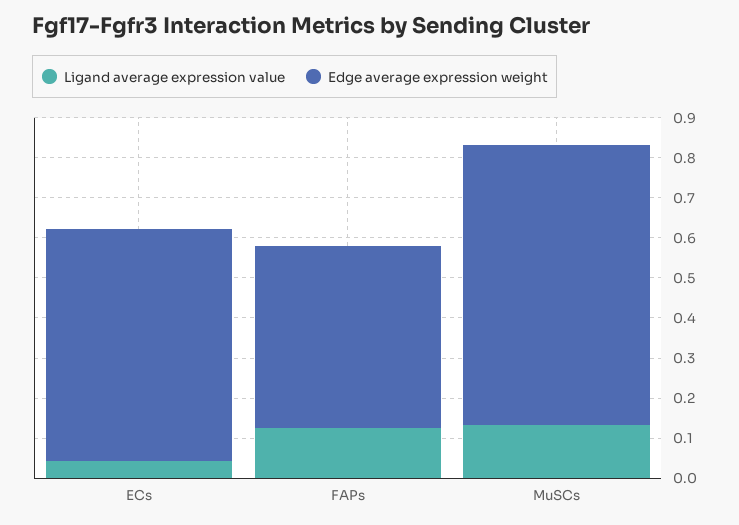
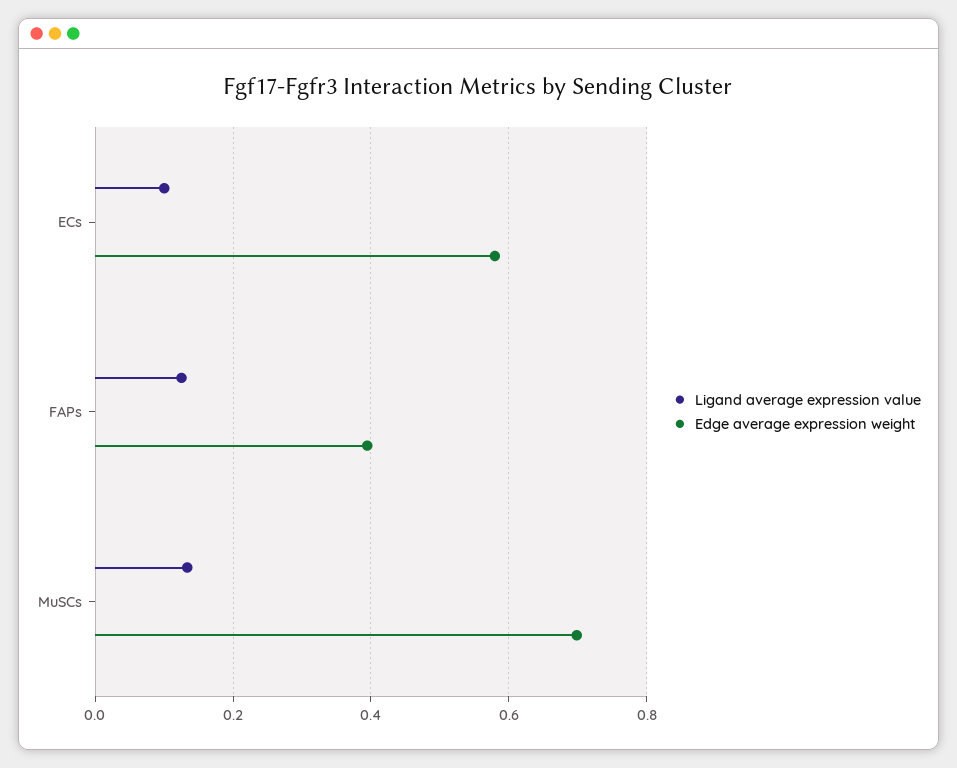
  {
    "Ligand average expression value": {
-     "ECs": 0.04,
+     "ECs": 0.1,
      "FAPs": 0.12,
      "MuSCs": 0.14
    },
    "Edge average expression weight": {
      "ECs": 0.58,
-     "FAPs": 0.46,
+     "FAPs": 0.4,
      "MuSCs": 0.7
    }
  }

